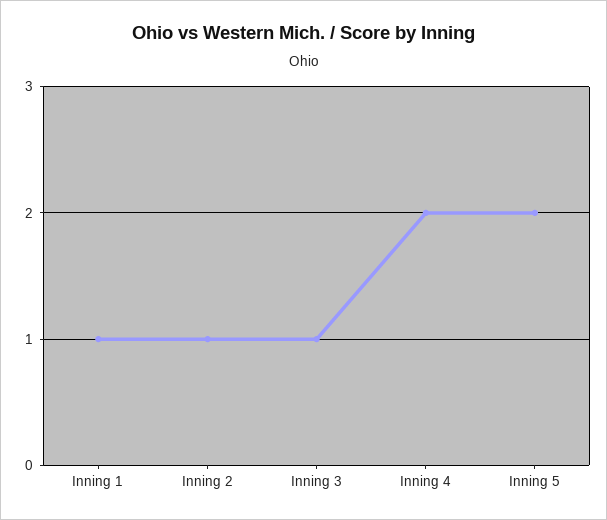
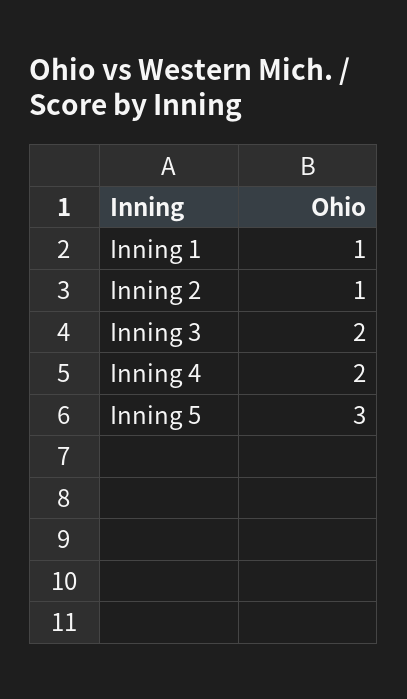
  {
    "Inning 1": 1,
    "Inning 2": 1,
-   "Inning 3": 1,
+   "Inning 3": 2,
    "Inning 4": 2,
-   "Inning 5": 2
+   "Inning 5": 3
  }

